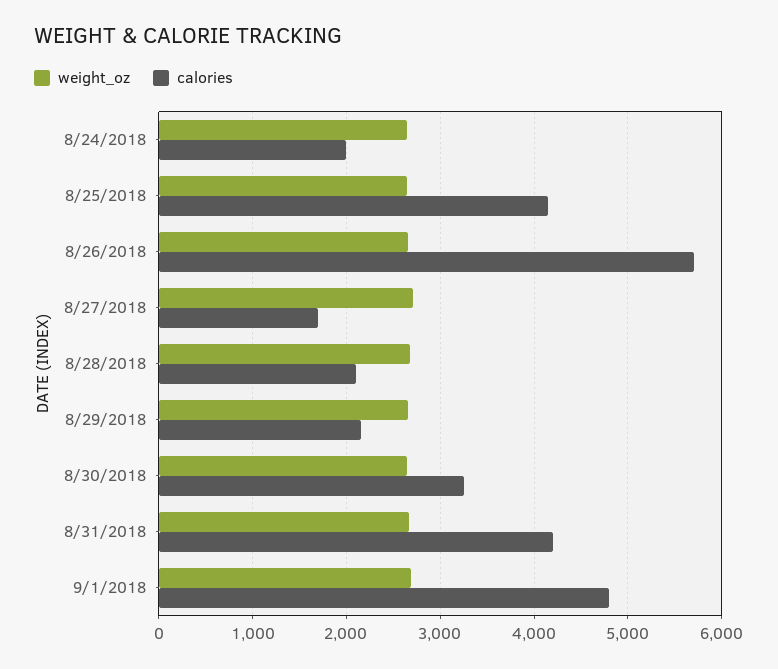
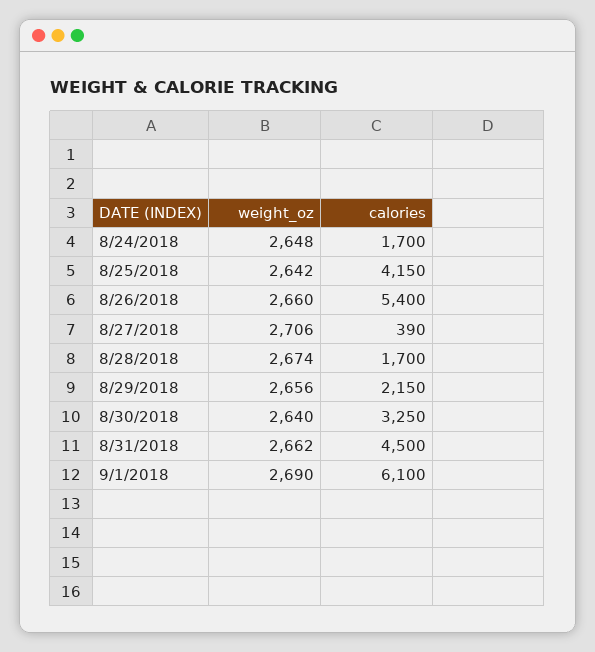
  {
    "weight_oz": {
      "8/24/2018": 2648,
      "8/25/2018": 2642,
      "8/26/2018": 2660,
      "8/27/2018": 2706,
      "8/28/2018": 2674,
      "8/29/2018": 2656,
      "8/30/2018": 2640,
      "8/31/2018": 2662,
      "9/1/2018": 2690
    },
    "calories": {
-     "8/24/2018": 2000,
+     "8/24/2018": 1700,
      "8/25/2018": 4150,
-     "8/26/2018": 5700,
+     "8/26/2018": 5400,
-     "8/27/2018": 1700,
+     "8/27/2018": 390,
-     "8/28/2018": 2100,
+     "8/28/2018": 1700,
      "8/29/2018": 2150,
      "8/30/2018": 3250,
-     "8/31/2018": 4200,
+     "8/31/2018": 4500,
-     "9/1/2018": 4800
+     "9/1/2018": 6100
    }
  }

